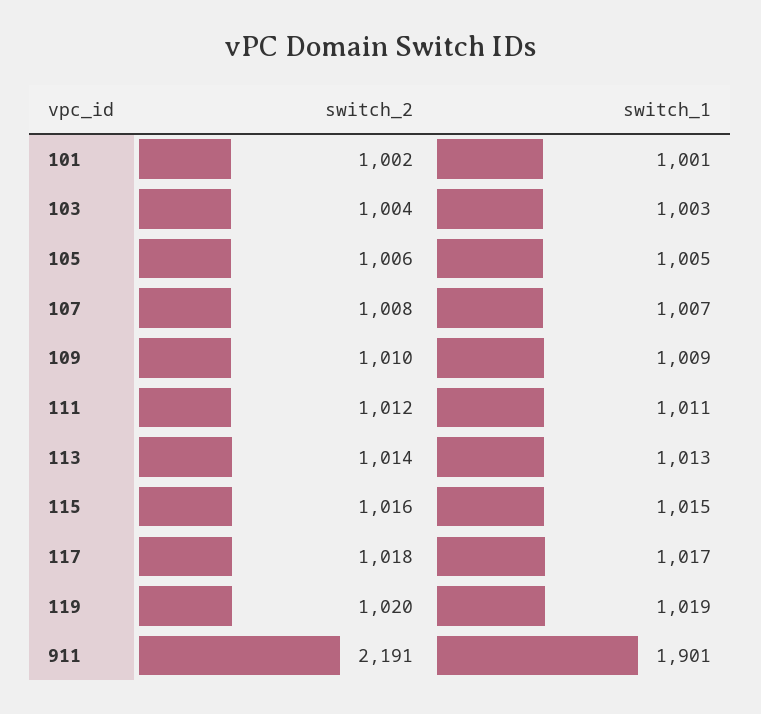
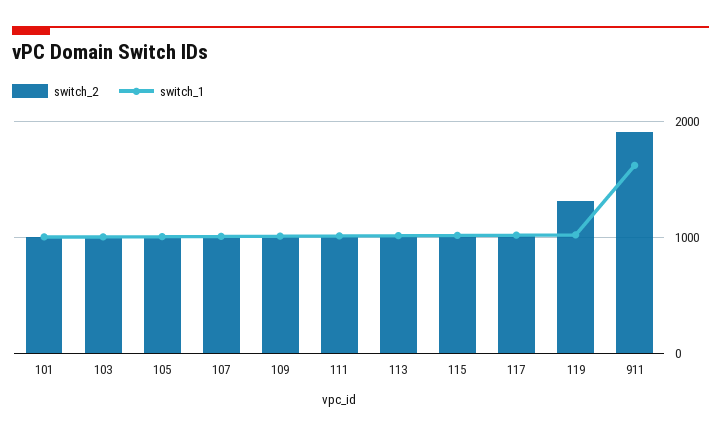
  {
    "switch_2": {
      "101": 1002,
      "103": 1004,
      "105": 1006,
      "107": 1008,
      "109": 1010,
      "111": 1012,
      "113": 1014,
      "115": 1016,
      "117": 1018,
-     "119": 1020,
+     "119": 1300,
-     "911": 2191
+     "911": 1900
    },
    "switch_1": {
      "101": 1001,
      "103": 1003,
      "105": 1005,
      "107": 1007,
      "109": 1009,
      "111": 1011,
      "113": 1013,
      "115": 1015,
      "117": 1017,
      "119": 1019,
-     "911": 1901
+     "911": 1600
    }
  }

